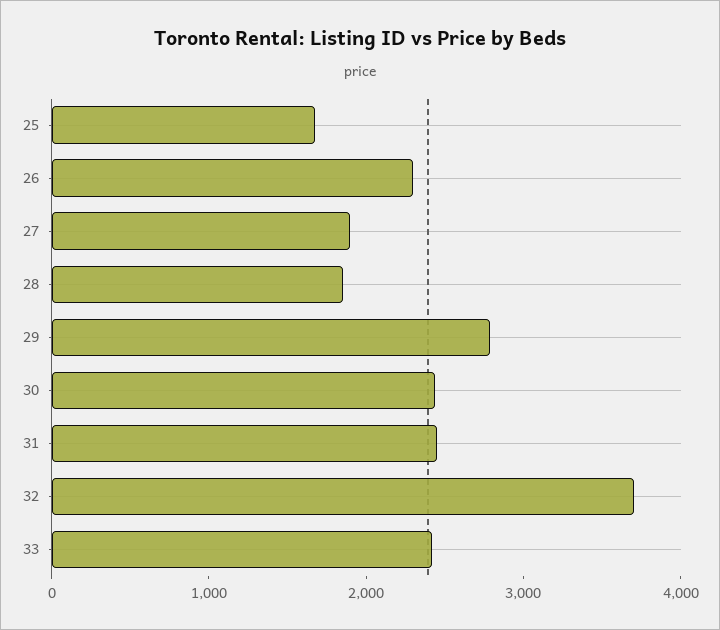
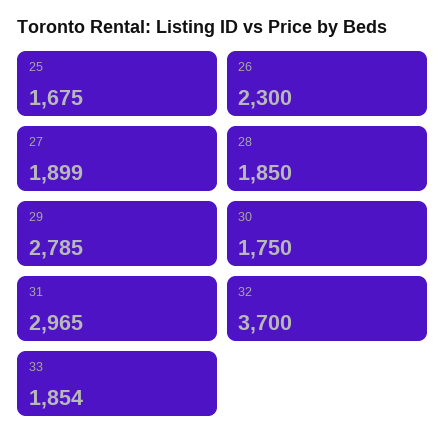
  {
    "25": 1675,
    "26": 2300,
    "27": 1899,
    "28": 1850,
    "29": 2785,
-   "30": 2400,
+   "30": 1750,
-   "31": 2400,
+   "31": 2965,
    "32": 3700,
-   "33": 2400
+   "33": 1854
  }

